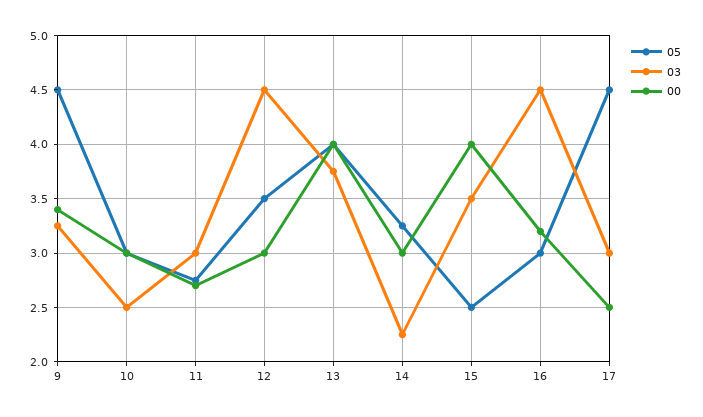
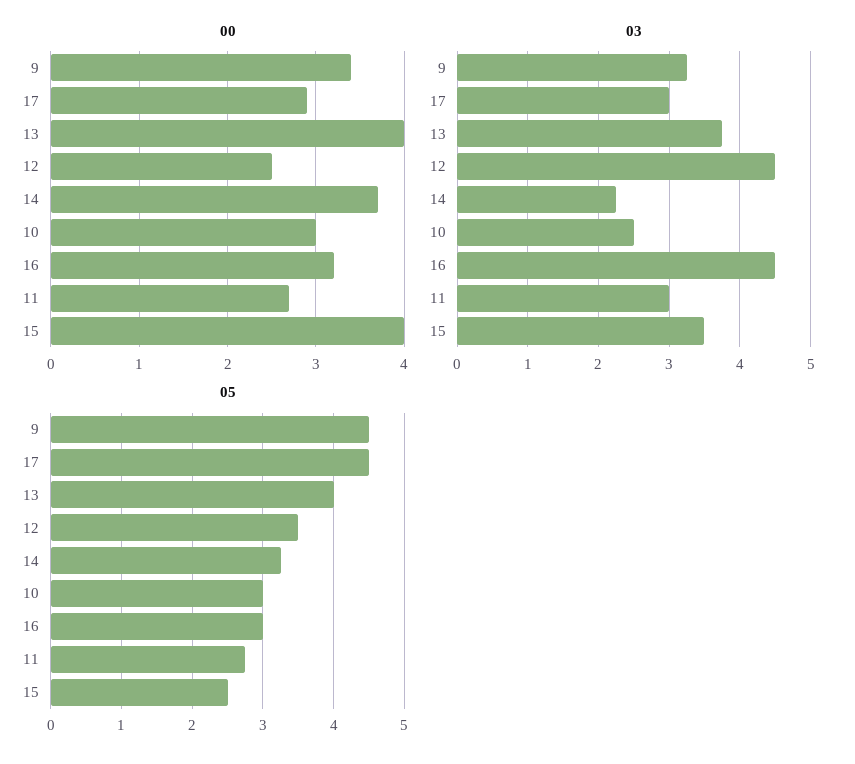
  {
    "05": {
      "9": 4.5,
      "10": 3,
      "11": 2.8,
      "12": 3.5,
      "13": 4,
      "14": 3.3,
      "15": 2.5,
      "16": 3,
      "17": 4.5
    },
    "03": {
      "9": 3.3,
      "10": 2.5,
      "11": 3,
      "12": 4.5,
      "13": 3.8,
      "14": 2.3,
      "15": 3.5,
      "16": 4.5,
      "17": 3
    },
    "00": {
      "9": 3.4,
      "10": 3,
      "11": 2.7,
-     "12": 3,
+     "12": 2.5,
      "13": 4,
-     "14": 3,
+     "14": 3.7,
      "15": 4,
      "16": 3.2,
-     "17": 2.5
+     "17": 2.9
    }
  }

